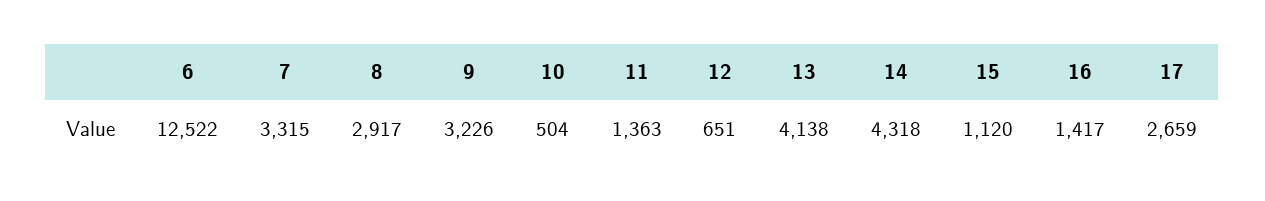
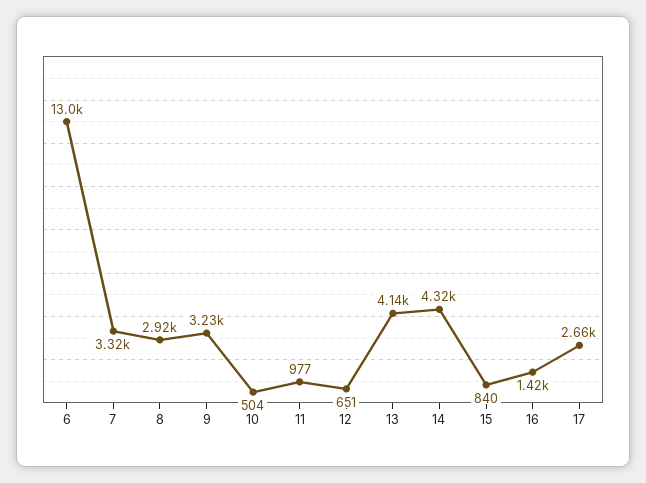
  {
-   "6": 12522,
+   "6": 13000,
    "7": 3315,
    "8": 2917,
    "9": 3226,
    "10": 504,
-   "11": 1363,
+   "11": 977,
    "12": 651,
    "13": 4138,
    "14": 4318,
-   "15": 1120,
+   "15": 840,
    "16": 1417,
    "17": 2659
  }

